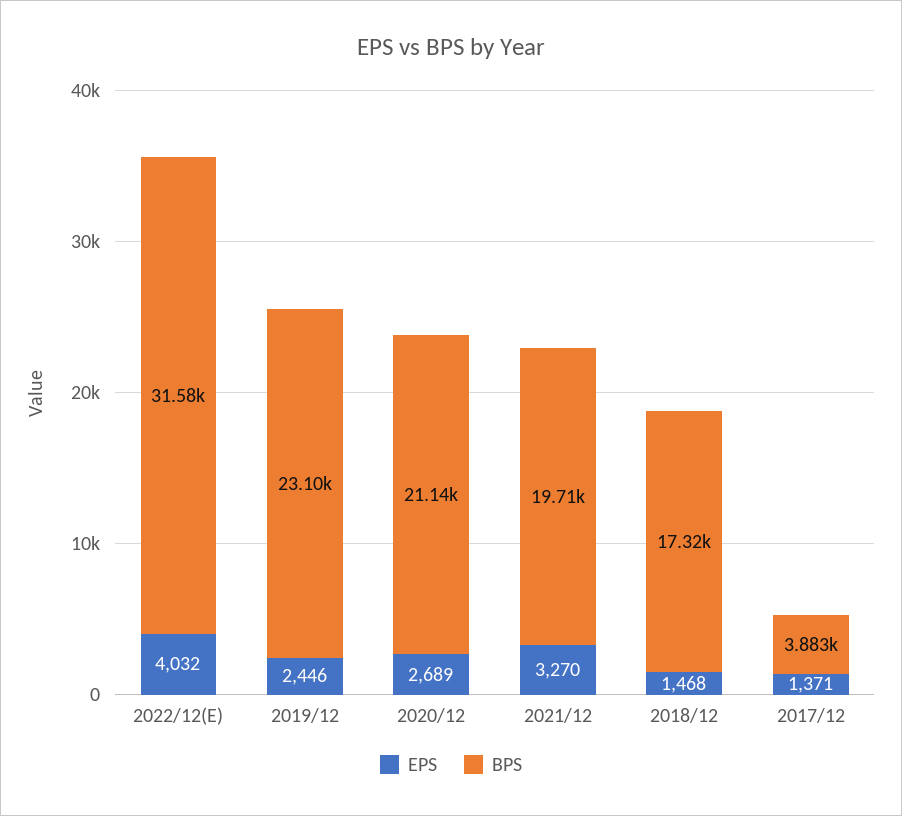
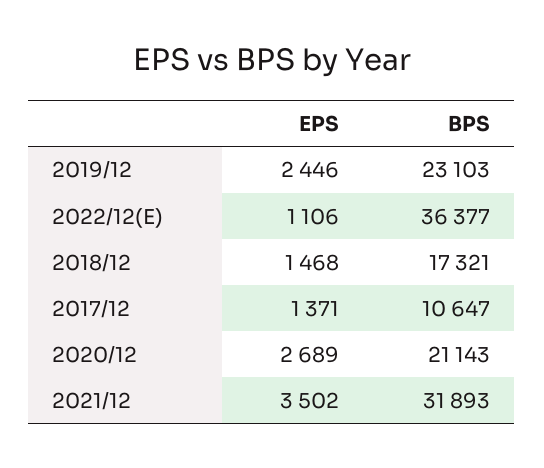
  {
    "EPS": {
-     "2022/12(E)": 4032,
+     "2022/12(E)": 1106,
      "2019/12": 2446,
      "2020/12": 2689,
-     "2021/12": 3270,
+     "2021/12": 3502,
      "2018/12": 1468,
      "2017/12": 1371
    },
    "BPS": {
-     "2022/12(E)": 31580,
+     "2022/12(E)": 36377,
      "2019/12": 23103,
      "2020/12": 21143,
-     "2021/12": 19710,
+     "2021/12": 31893,
      "2018/12": 17321,
-     "2017/12": 3883
+     "2017/12": 10647
    }
  }

